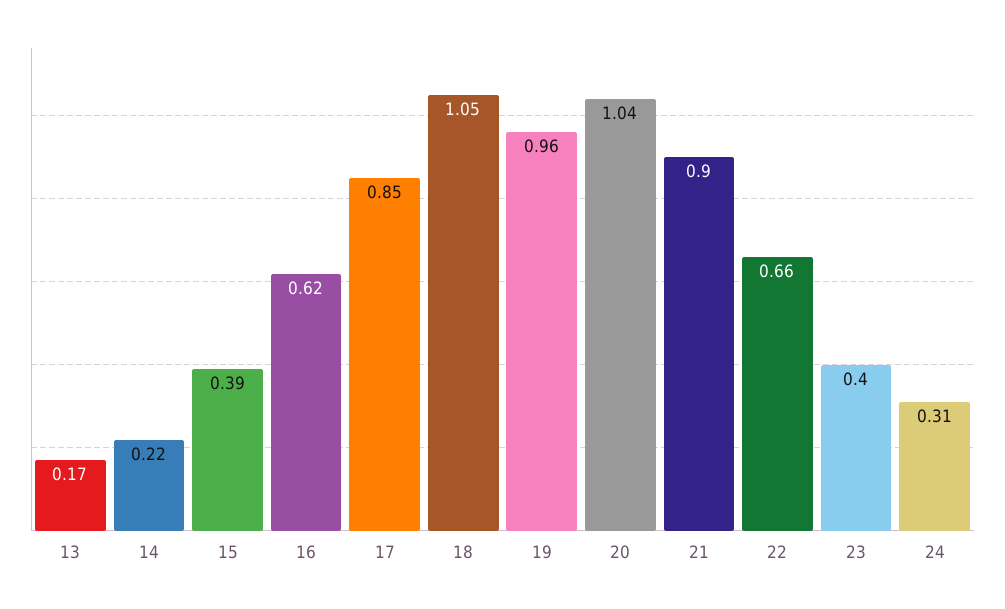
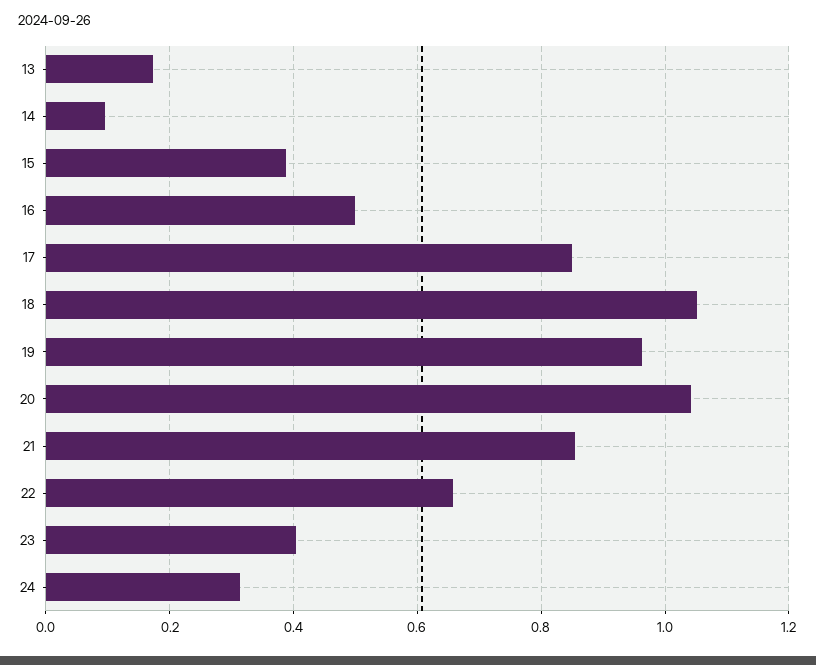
  {
    "13": 0.17,
-   "14": 0.22,
+   "14": 0.1,
    "15": 0.39,
-   "16": 0.62,
+   "16": 0.5,
    "17": 0.85,
    "18": 1.05,
    "19": 0.96,
    "20": 1.04,
-   "21": 0.9,
+   "21": 0.86,
    "22": 0.66,
    "23": 0.4,
    "24": 0.31
  }

